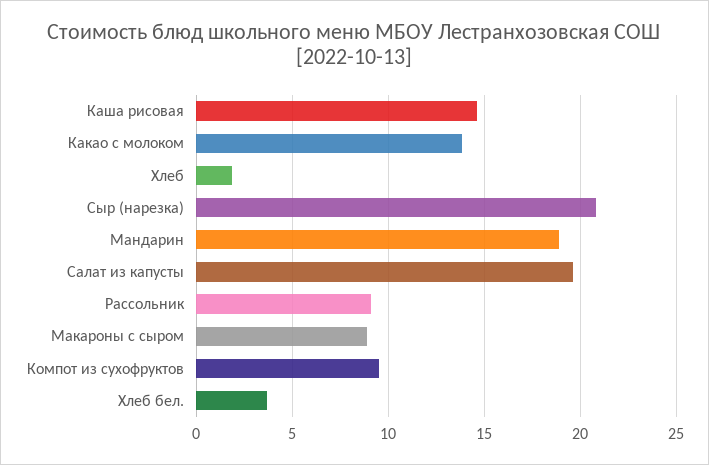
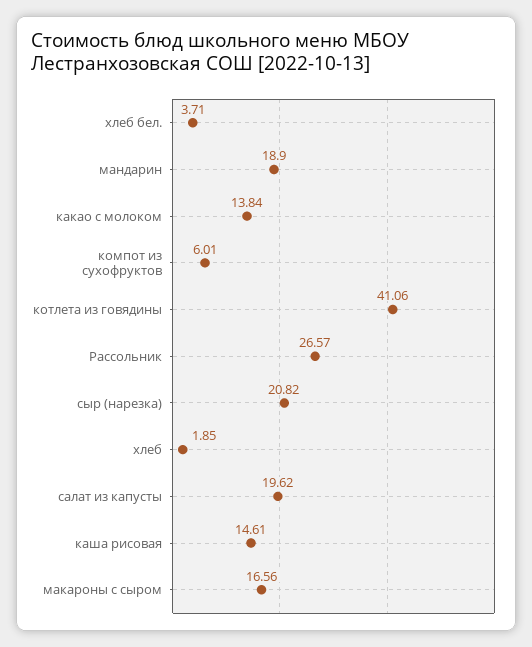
  {
    "Каша рисовая": 14.61,
    "Какао с молоком": 13.84,
    "Хлеб": 1.85,
    "Сыр (нарезка)": 20.82,
    "Мандарин": 18.9,
    "Салат из капусты": 19.62,
-   "Рассольник": 9,
+   "Рассольник": 26.57,
-   "Макароны с сыром": 9,
+   "Макароны с сыром": 16.56,
-   "Компот из сухофруктов": 9.5,
+   "Компот из сухофруктов": 6.01,
-   "Хлеб бел.": 3.71
+   "Хлеб бел.": 3.71,
+   "котлета из говядины": 41.06
  }

